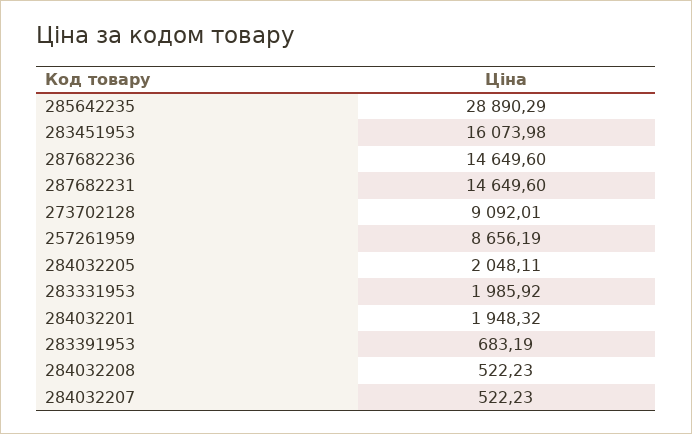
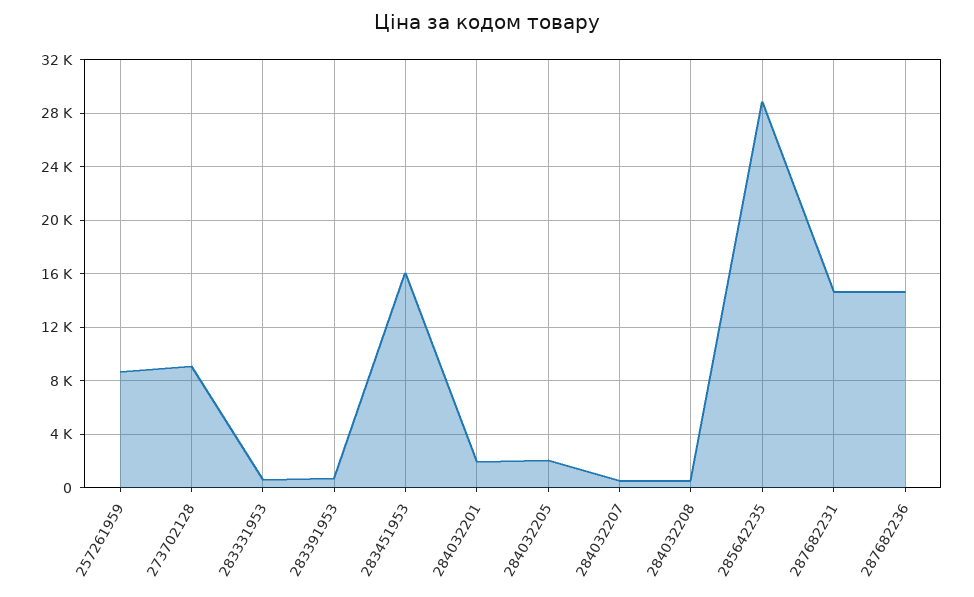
  {
    "285642235": 28890.29,
    "283451953": 16073.98,
    "287682236": 14649.6,
    "287682231": 14649.6,
    "273702128": 9092.01,
    "257261959": 8656.19,
    "284032205": 2048.11,
-   "283331953": 1985.92,
+   "283331953": 500,
    "284032201": 1948.32,
    "283391953": 683.19,
    "284032208": 522.23,
    "284032207": 522.23
  }

